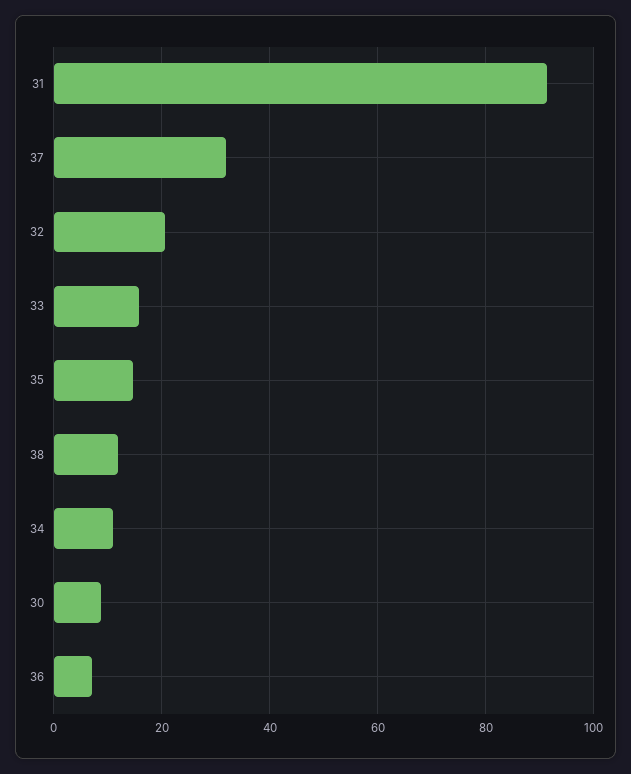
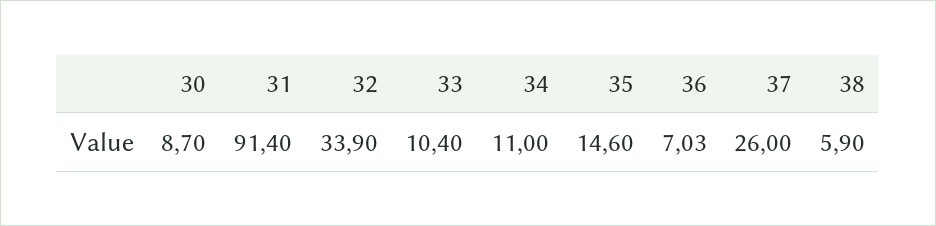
  {
    "31": 91.4,
-   "37": 32,
+   "37": 26,
-   "32": 20,
+   "32": 33.9,
-   "33": 16,
+   "33": 10.4,
    "35": 14.6,
-   "38": 12,
+   "38": 5.9,
    "34": 11,
    "30": 8.7,
    "36": 7.03
  }

